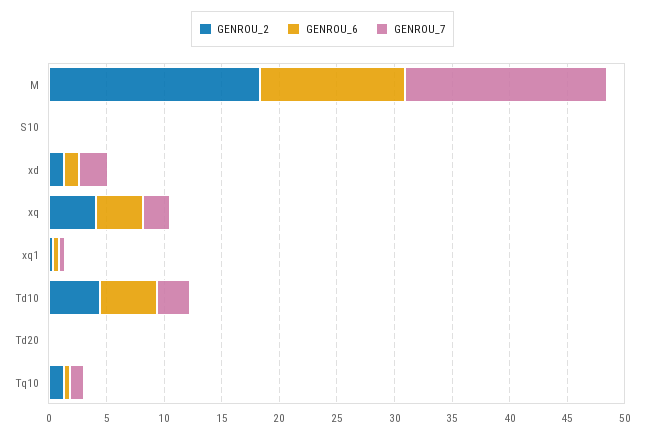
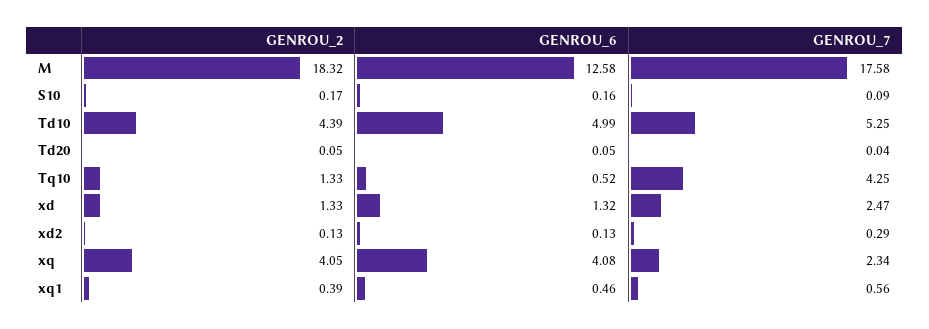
  {
    "GENROU_2": {
      "M": 18.32,
      "S10": 0.17,
      "xd": 1.33,
      "xq": 4.05,
      "xq1": 0.39,
      "Td10": 4.39,
      "Td20": 0.05,
-     "Tq10": 1.33
+     "Tq10": 1.33,
+     "xd2": 0.13
    },
    "GENROU_6": {
      "M": 12.58,
      "S10": 0.16,
      "xd": 1.32,
      "xq": 4.08,
      "xq1": 0.46,
      "Td10": 4.99,
      "Td20": 0.05,
-     "Tq10": 0.52
+     "Tq10": 0.52,
+     "xd2": 0.13
    },
    "GENROU_7": {
      "M": 17.58,
      "S10": 0.09,
      "xd": 2.47,
      "xq": 2.34,
      "xq1": 0.56,
-     "Td10": 3,
+     "Td10": 5.25,
      "Td20": 0.04,
-     "Tq10": 1
+     "Tq10": 4.25,
+     "xd2": 0.29
    }
  }

